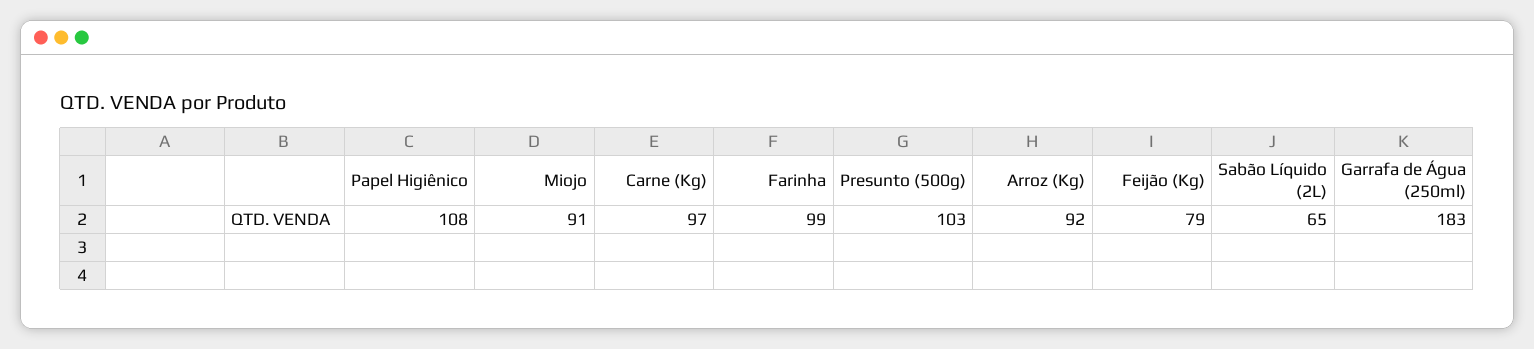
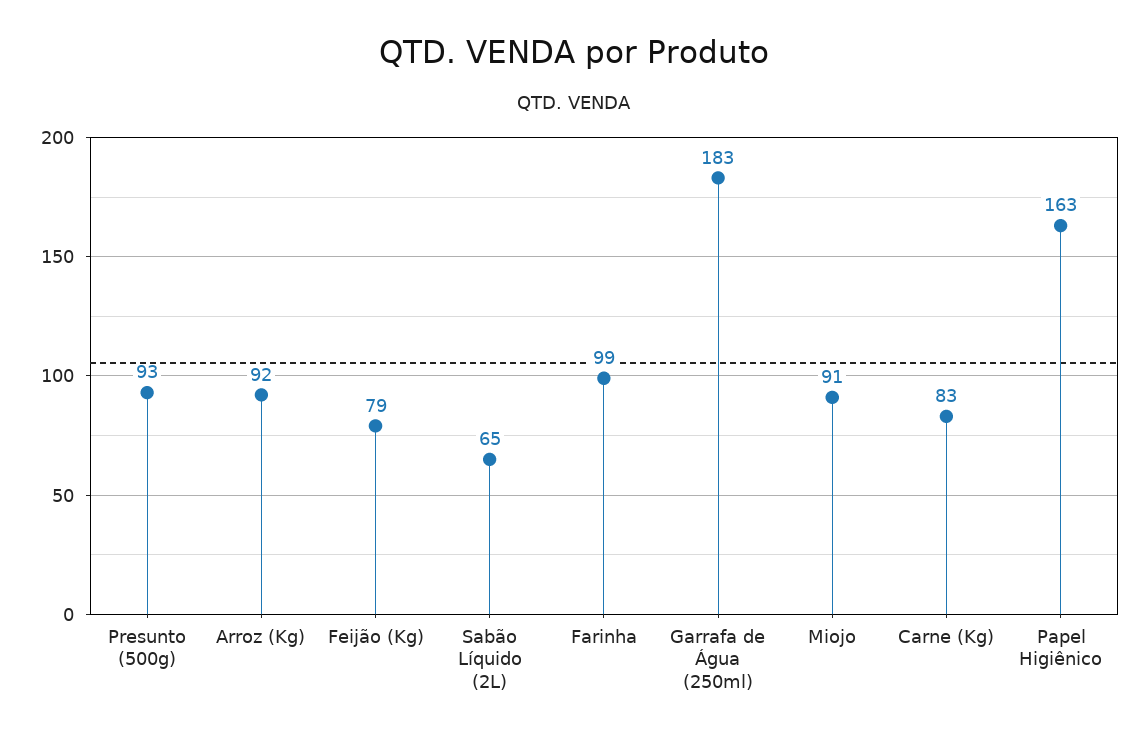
  {
-   "Papel Higiênico": 108,
+   "Papel Higiênico": 163,
    "Miojo": 91,
-   "Carne (Kg)": 97,
+   "Carne (Kg)": 83,
    "Farinha": 99,
-   "Presunto (500g)": 103,
+   "Presunto (500g)": 93,
    "Arroz (Kg)": 92,
    "Feijão (Kg)": 79,
    "Sabão Líquido (2L)": 65,
    "Garrafa de Água (250ml)": 183
  }

